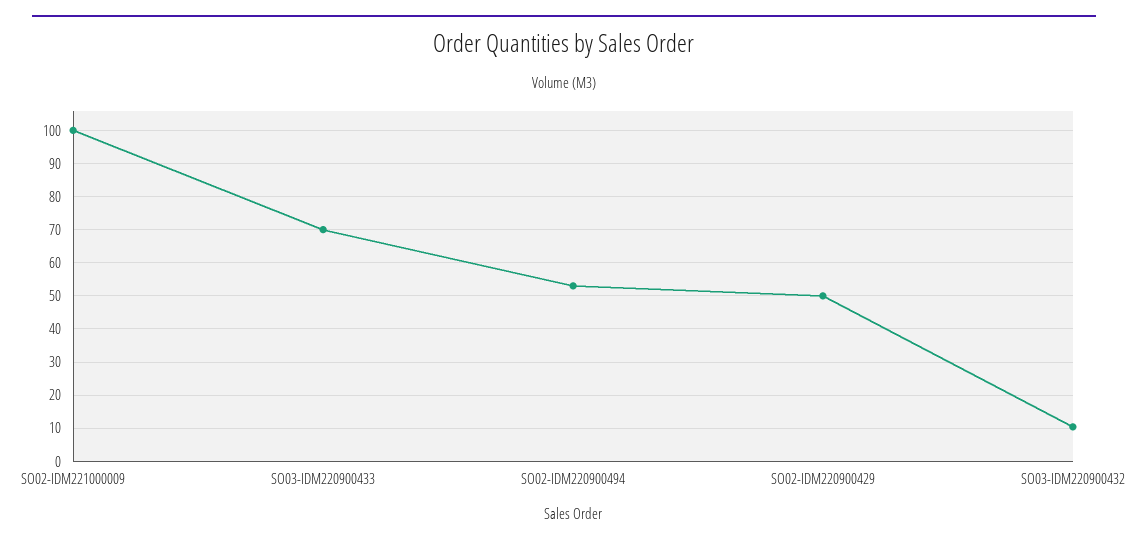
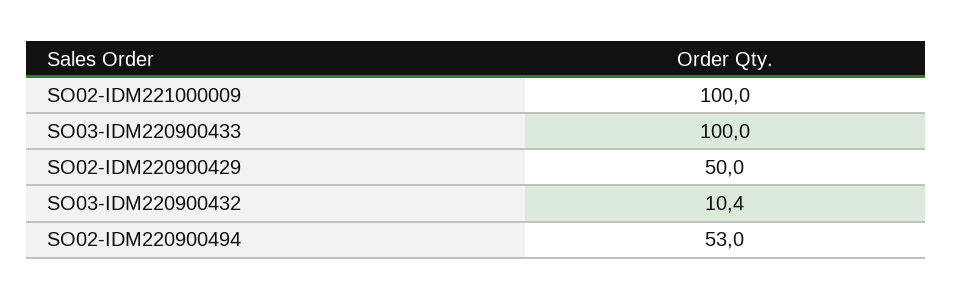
  {
    "SO02-IDM221000009": 100,
-   "SO03-IDM220900433": 70,
+   "SO03-IDM220900433": 100,
    "SO02-IDM220900494": 53,
    "SO02-IDM220900429": 50,
    "SO03-IDM220900432": 10.4
  }

